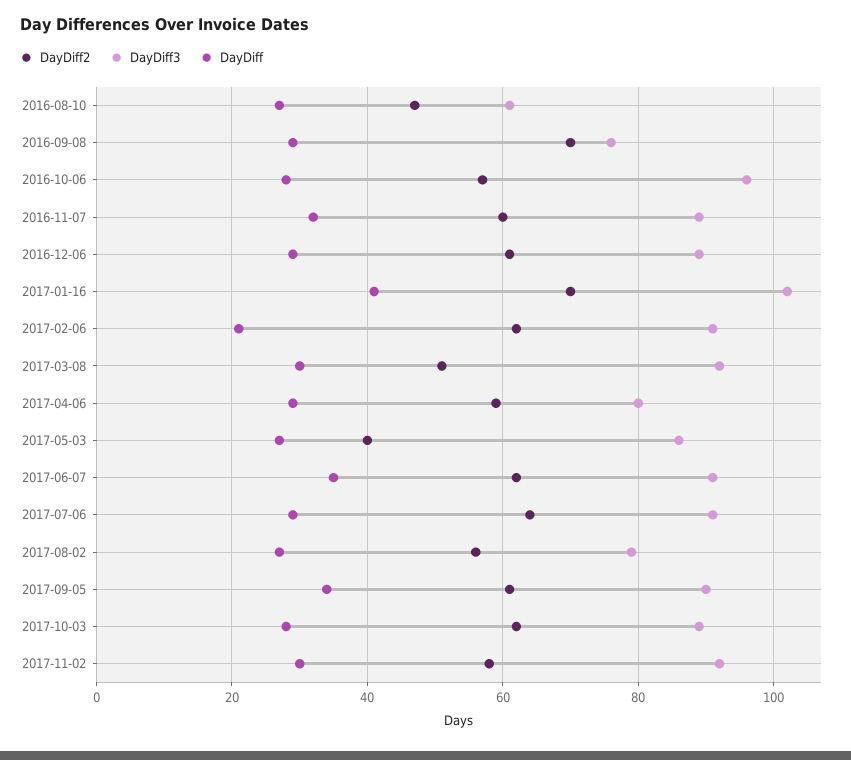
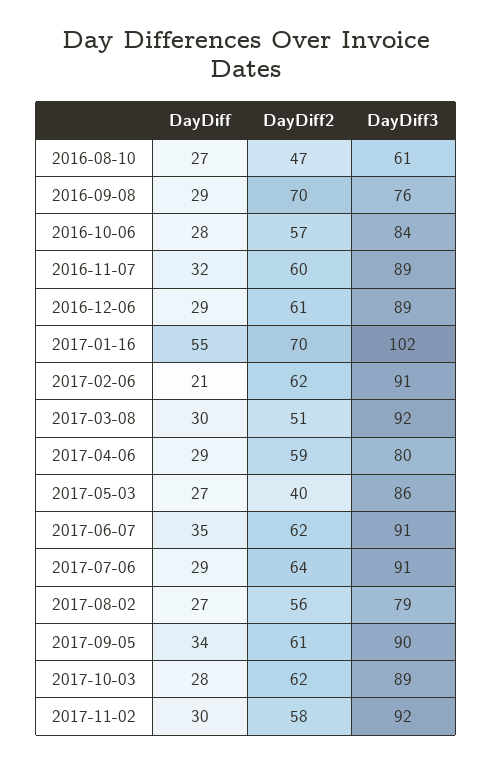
  {
    "DayDiff2": {
      "2016-08-10": 47,
      "2016-09-08": 70,
      "2016-10-06": 57,
      "2016-11-07": 60,
      "2016-12-06": 61,
      "2017-01-16": 70,
      "2017-02-06": 62,
      "2017-03-08": 51,
      "2017-04-06": 59,
      "2017-05-03": 40,
      "2017-06-07": 62,
      "2017-07-06": 64,
      "2017-08-02": 56,
      "2017-09-05": 61,
      "2017-10-03": 62,
      "2017-11-02": 58
    },
    "DayDiff3": {
      "2016-08-10": 61,
      "2016-09-08": 76,
-     "2016-10-06": 95,
+     "2016-10-06": 84,
      "2016-11-07": 89,
      "2016-12-06": 89,
      "2017-01-16": 102,
      "2017-02-06": 91,
      "2017-03-08": 92,
      "2017-04-06": 80,
      "2017-05-03": 86,
      "2017-06-07": 91,
      "2017-07-06": 91,
      "2017-08-02": 79,
      "2017-09-05": 90,
      "2017-10-03": 89,
      "2017-11-02": 92
    },
    "DayDiff": {
      "2016-08-10": 27,
      "2016-09-08": 29,
      "2016-10-06": 28,
      "2016-11-07": 32,
      "2016-12-06": 29,
-     "2017-01-16": 40,
+     "2017-01-16": 55,
      "2017-02-06": 21,
      "2017-03-08": 30,
      "2017-04-06": 29,
      "2017-05-03": 27,
      "2017-06-07": 35,
      "2017-07-06": 29,
      "2017-08-02": 27,
      "2017-09-05": 34,
      "2017-10-03": 28,
      "2017-11-02": 30
    }
  }

